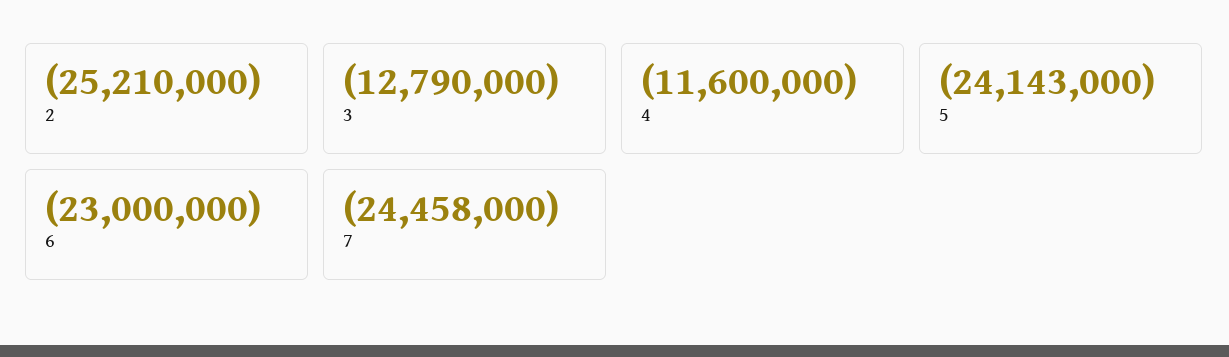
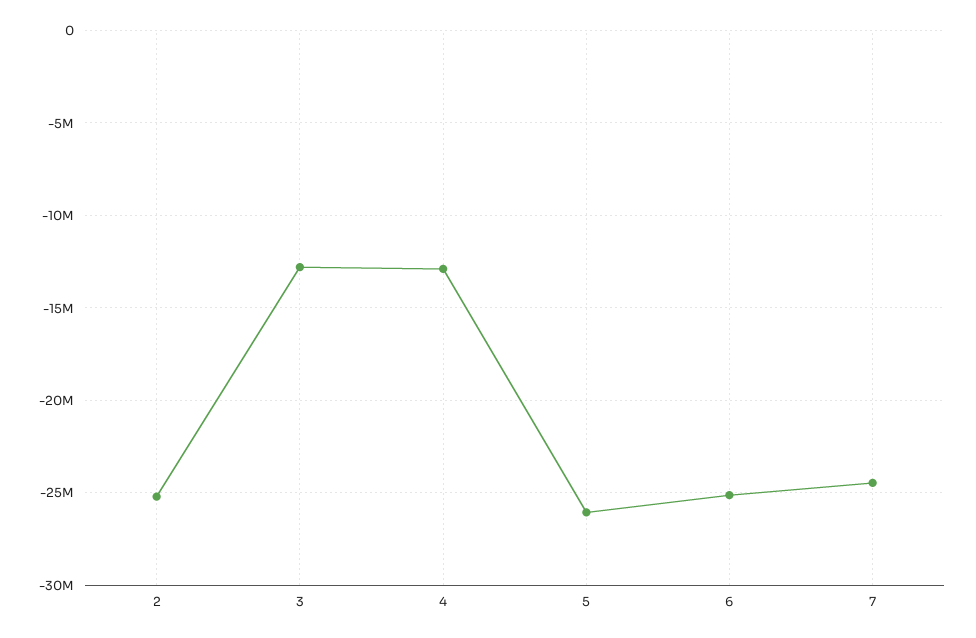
  {
    "2": -25210000,
    "3": -12790000,
-   "4": -11600000,
+   "4": -13000000,
-   "5": -24143000,
+   "5": -26000000,
-   "6": -23000000,
+   "6": -25000000,
    "7": -24458000
  }

